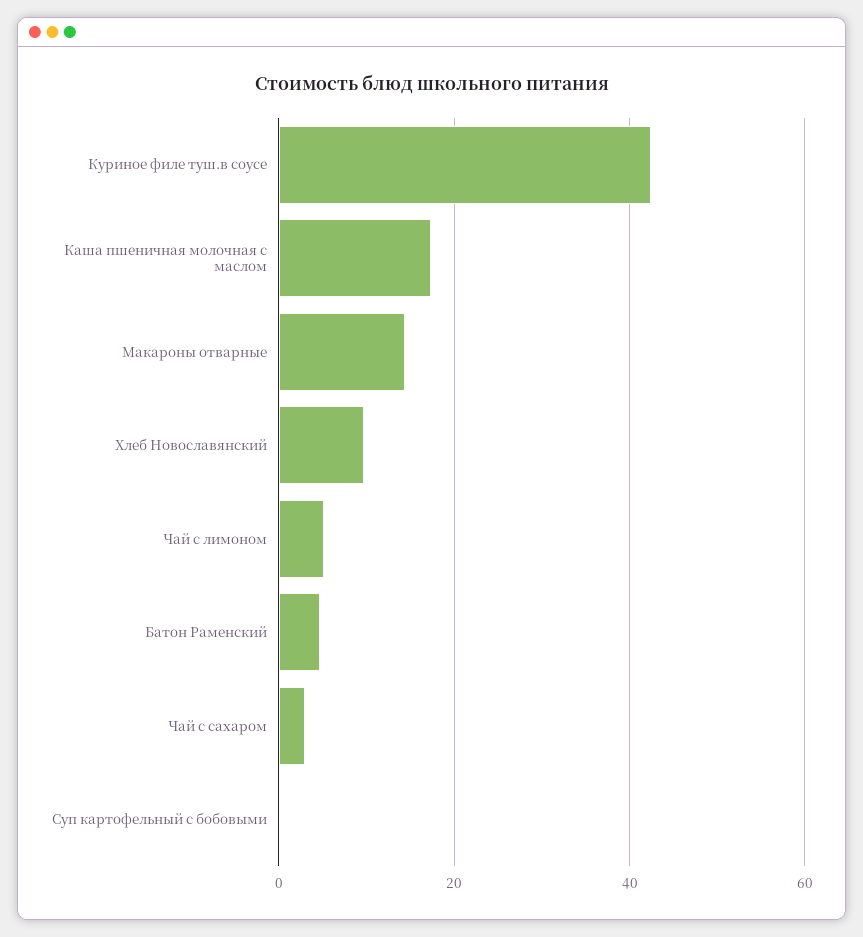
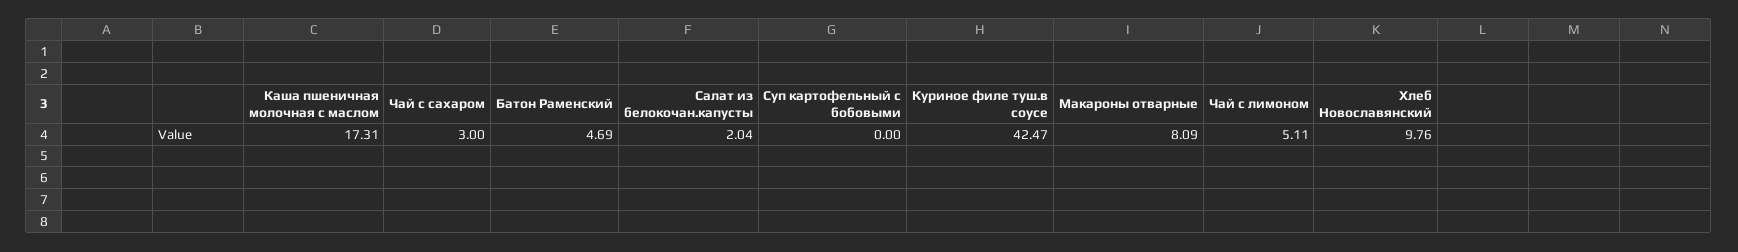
  {
    "Куриное филе туш.в соусе": 42.47,
    "Каша пшеничная молочная с маслом": 17.31,
-   "Макароны отварные": 14,
+   "Макароны отварные": 8.09,
    "Хлеб Новославянский": 9.76,
    "Чай с лимоном": 5.11,
    "Батон Раменский": 4.69,
    "Чай с сахаром": 3,
-   "Суп картофельный с бобовыми": 0
+   "Суп картофельный с бобовыми": 0,
+   "Салат из белокочан.капусты": 2.04
  }

